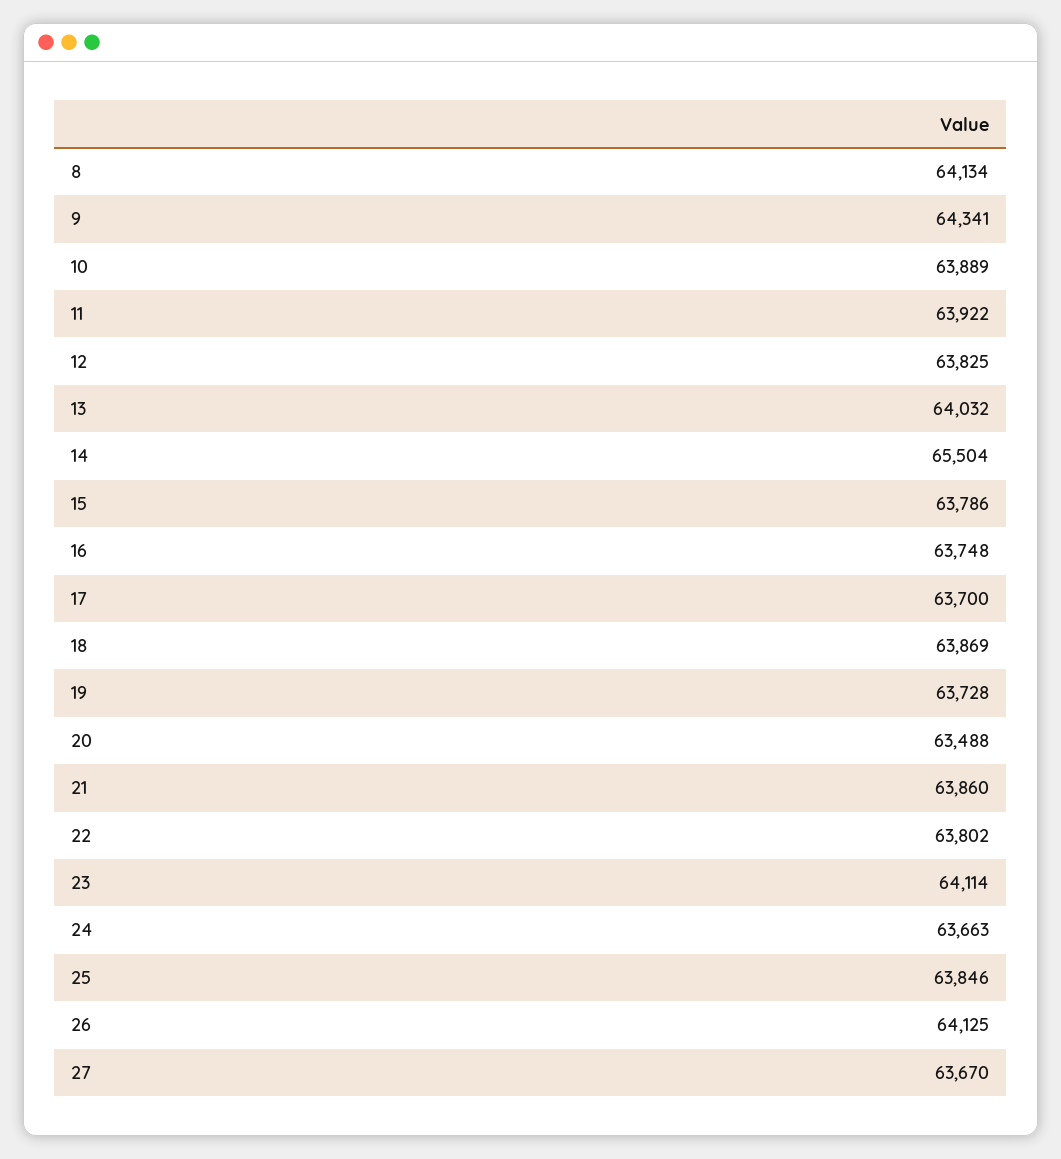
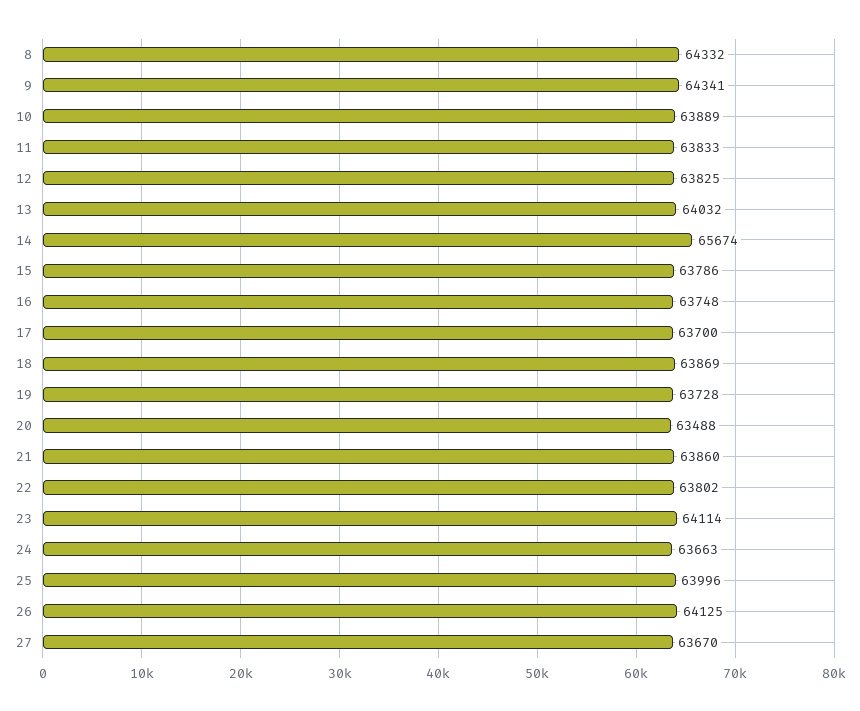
  {
-   "8": 64134,
+   "8": 64332,
    "9": 64341,
    "10": 63889,
-   "11": 63922,
+   "11": 63833,
    "12": 63825,
    "13": 64032,
-   "14": 65504,
+   "14": 65674,
    "15": 63786,
    "16": 63748,
    "17": 63700,
    "18": 63869,
    "19": 63728,
    "20": 63488,
    "21": 63860,
    "22": 63802,
    "23": 64114,
    "24": 63663,
-   "25": 63846,
+   "25": 63996,
    "26": 64125,
    "27": 63670
  }

